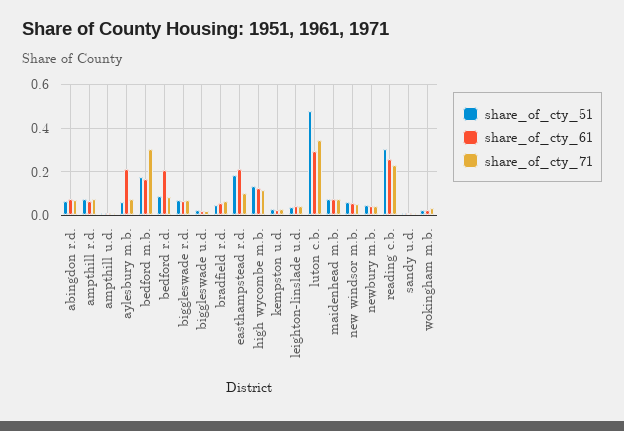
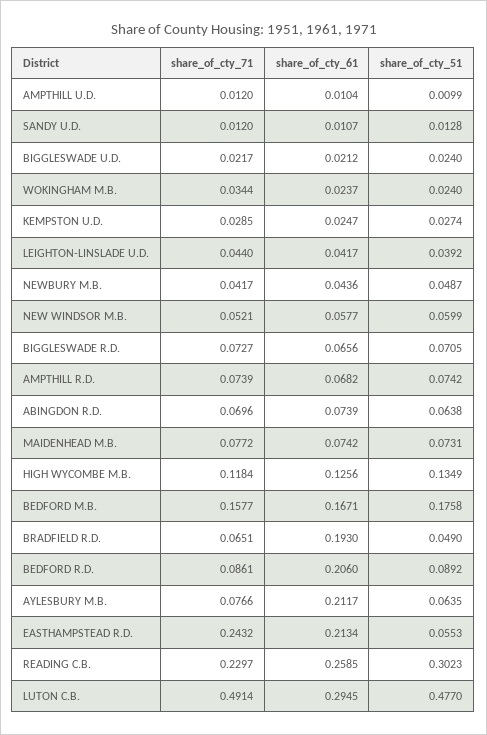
  {
    "share_of_cty_51": {
      "abingdon r.d.": 0.0638,
      "ampthill r.d.": 0.0742,
      "ampthill u.d.": 0.0099,
      "aylesbury m.b.": 0.0635,
      "bedford m.b.": 0.1758,
      "bedford r.d.": 0.0892,
      "biggleswade r.d.": 0.0705,
      "biggleswade u.d.": 0.024,
      "bradfield r.d.": 0.049,
-     "easthampstead r.d.": 0.2,
+     "easthampstead r.d.": 0.0553,
      "high wycombe m.b.": 0.1349,
      "kempston u.d.": 0.0274,
      "leighton-linslade u.d.": 0.0392,
      "luton c.b.": 0.477,
      "maidenhead m.b.": 0.0731,
      "new windsor m.b.": 0.0599,
      "newbury m.b.": 0.0487,
      "reading c.b.": 0.3023,
      "sandy u.d.": 0.0128,
      "wokingham m.b.": 0.024
    },
    "share_of_cty_61": {
      "abingdon r.d.": 0.0739,
      "ampthill r.d.": 0.0682,
      "ampthill u.d.": 0.0104,
      "aylesbury m.b.": 0.2117,
      "bedford m.b.": 0.1671,
      "bedford r.d.": 0.206,
      "biggleswade r.d.": 0.0656,
      "biggleswade u.d.": 0.0212,
-     "bradfield r.d.": 0.05,
+     "bradfield r.d.": 0.193,
      "easthampstead r.d.": 0.2134,
      "high wycombe m.b.": 0.1256,
      "kempston u.d.": 0.0247,
      "leighton-linslade u.d.": 0.0417,
      "luton c.b.": 0.2945,
      "maidenhead m.b.": 0.0742,
      "new windsor m.b.": 0.0577,
      "newbury m.b.": 0.0436,
      "reading c.b.": 0.2585,
      "sandy u.d.": 0.0107,
      "wokingham m.b.": 0.0237
    },
    "share_of_cty_71": {
      "abingdon r.d.": 0.0696,
      "ampthill r.d.": 0.0739,
      "ampthill u.d.": 0.012,
      "aylesbury m.b.": 0.0766,
-     "bedford m.b.": 0.3,
+     "bedford m.b.": 0.1577,
      "bedford r.d.": 0.0861,
      "biggleswade r.d.": 0.0727,
      "biggleswade u.d.": 0.0217,
      "bradfield r.d.": 0.0651,
-     "easthampstead r.d.": 0.1,
+     "easthampstead r.d.": 0.2432,
      "high wycombe m.b.": 0.1184,
      "kempston u.d.": 0.0285,
      "leighton-linslade u.d.": 0.044,
-     "luton c.b.": 0.35,
+     "luton c.b.": 0.4914,
      "maidenhead m.b.": 0.0772,
      "new windsor m.b.": 0.0521,
      "newbury m.b.": 0.0417,
      "reading c.b.": 0.2297,
      "sandy u.d.": 0.012,
      "wokingham m.b.": 0.0344
    }
  }

